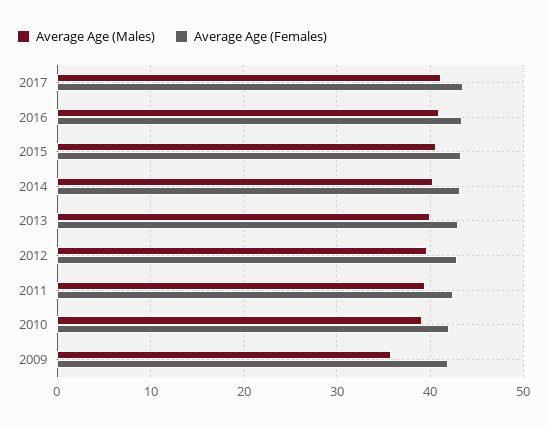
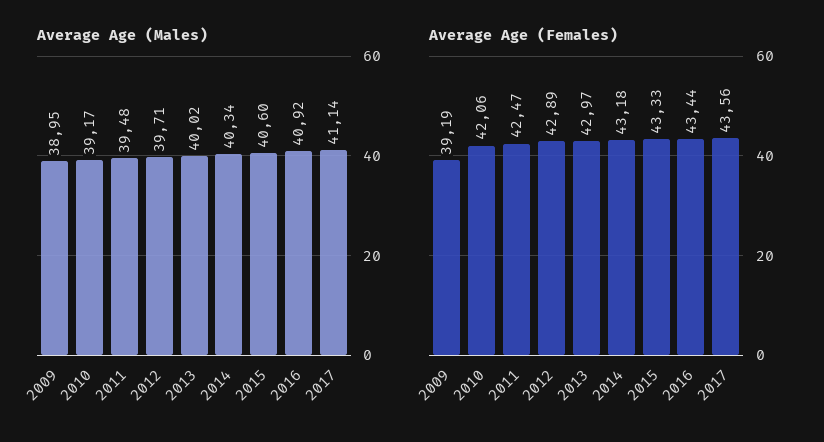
  {
    "Average Age (Males)": {
      "2017": 41.14,
      "2016": 40.92,
      "2015": 40.6,
      "2014": 40.34,
      "2013": 40.02,
      "2012": 39.71,
      "2011": 39.48,
      "2010": 39.17,
-     "2009": 36
+     "2009": 38.95
    },
    "Average Age (Females)": {
      "2017": 43.56,
      "2016": 43.44,
      "2015": 43.33,
      "2014": 43.18,
      "2013": 42.97,
      "2012": 42.89,
      "2011": 42.47,
      "2010": 42.06,
-     "2009": 42
+     "2009": 39.19
    }
  }

